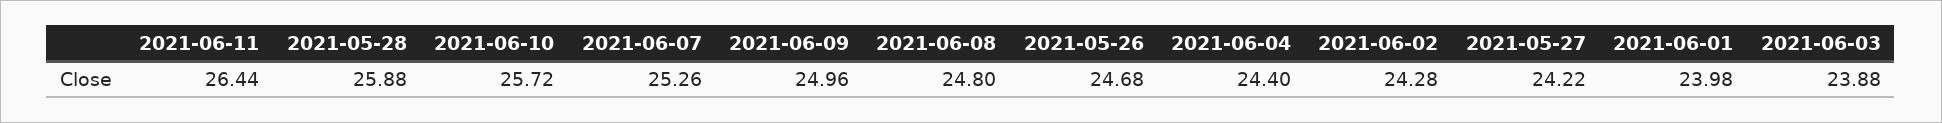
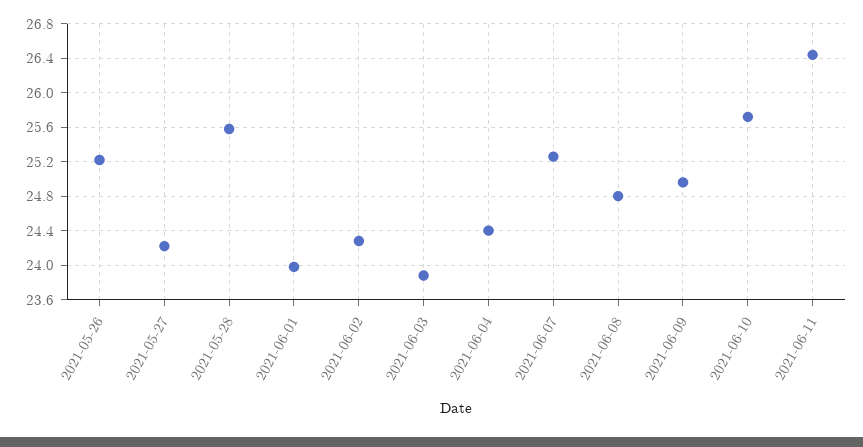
  {
    "2021-06-11": 26.44,
-   "2021-05-28": 25.88,
+   "2021-05-28": 25.6,
    "2021-06-10": 25.72,
    "2021-06-07": 25.26,
    "2021-06-09": 24.96,
    "2021-06-08": 24.8,
-   "2021-05-26": 24.68,
+   "2021-05-26": 25.2,
    "2021-06-04": 24.4,
    "2021-06-02": 24.28,
    "2021-05-27": 24.22,
    "2021-06-01": 23.98,
    "2021-06-03": 23.88
  }

